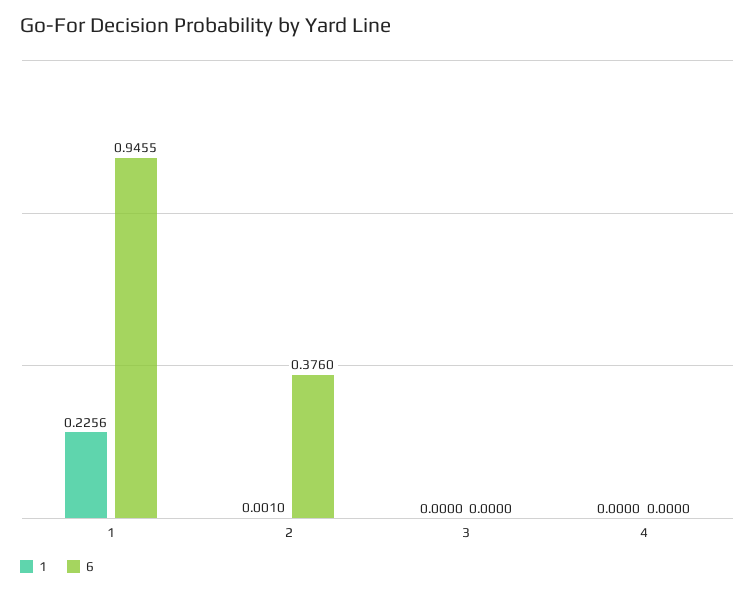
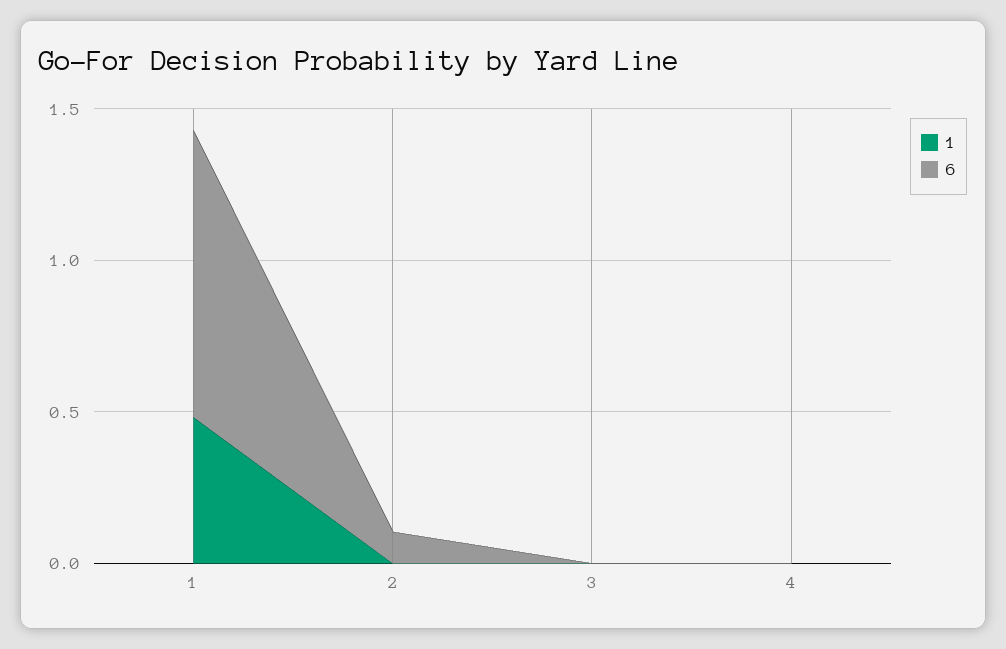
  {
    "1": {
-     "1": 0.2256,
+     "1": 0.5,
      "2": 0.001,
      "3": 0,
      "4": 0
    },
    "6": {
      "1": 0.9455,
-     "2": 0.376,
+     "2": 0.1,
      "3": 0,
      "4": 0
    }
  }

